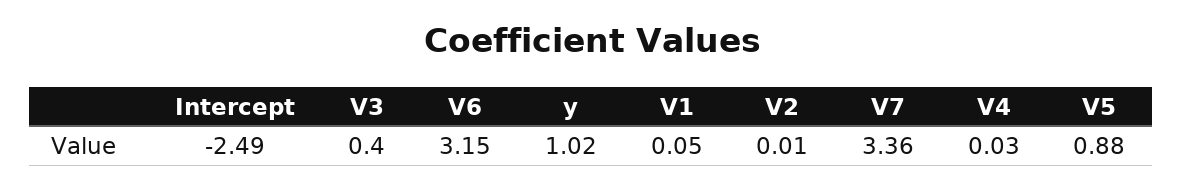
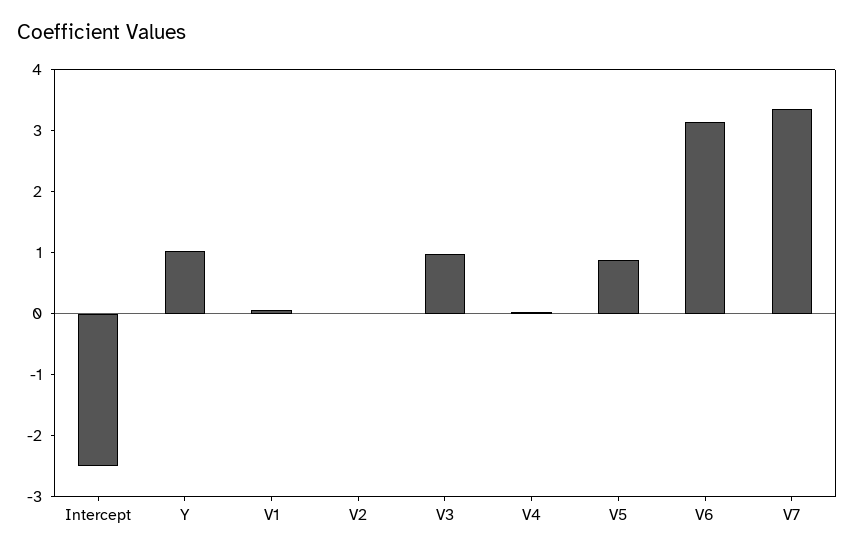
  {
    "Intercept": -2.49,
-   "V3": 0.4,
+   "V3": 1,
    "V6": 3.15,
    "y": 1.02,
    "V1": 0.05,
    "V2": 0.01,
    "V7": 3.36,
    "V4": 0.03,
    "V5": 0.88
  }

